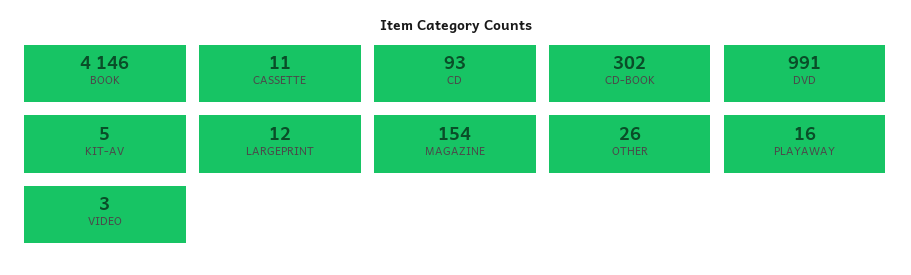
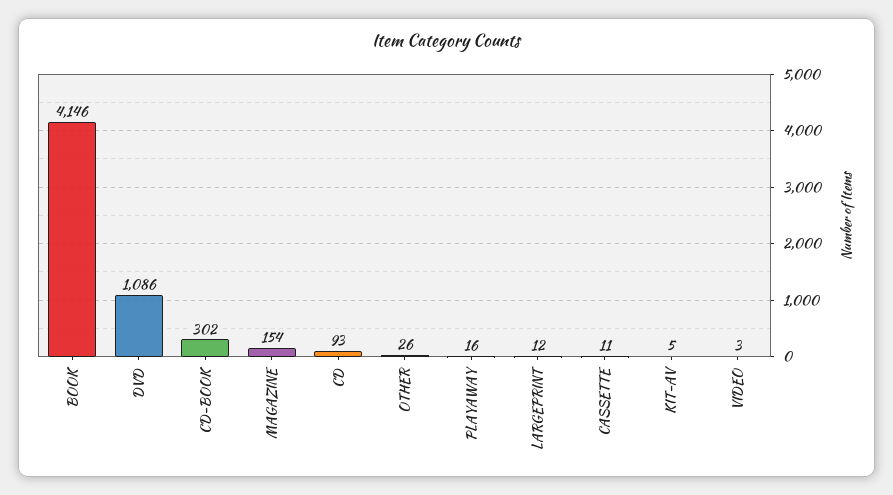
  {
    "BOOK": 4146,
    "CASSETTE": 11,
    "CD": 93,
    "CD-BOOK": 302,
-   "DVD": 991,
+   "DVD": 1086,
    "KIT-AV": 5,
    "LARGEPRINT": 12,
    "MAGAZINE": 154,
    "OTHER": 26,
    "PLAYAWAY": 16,
    "VIDEO": 3
  }

